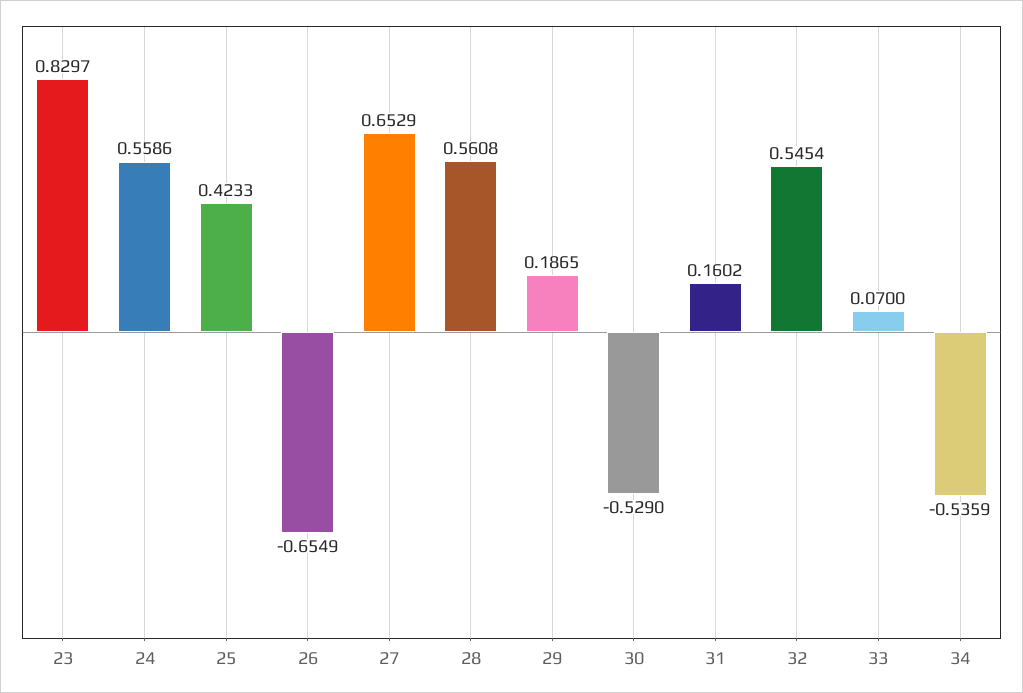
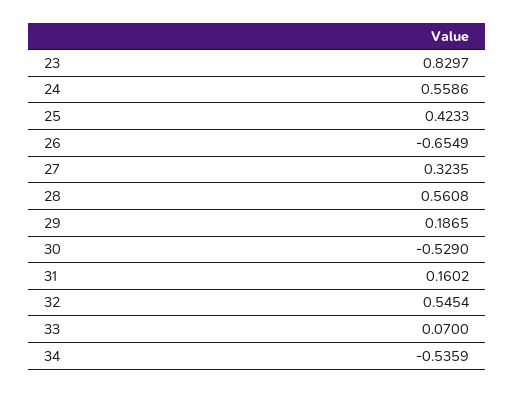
  {
    "23": 0.8297,
    "24": 0.5586,
    "25": 0.4233,
    "26": -0.6549,
-   "27": 0.6529,
+   "27": 0.3235,
    "28": 0.5608,
    "29": 0.1865,
    "30": -0.529,
    "31": 0.1602,
    "32": 0.5454,
    "33": 0.07,
    "34": -0.5359
  }

